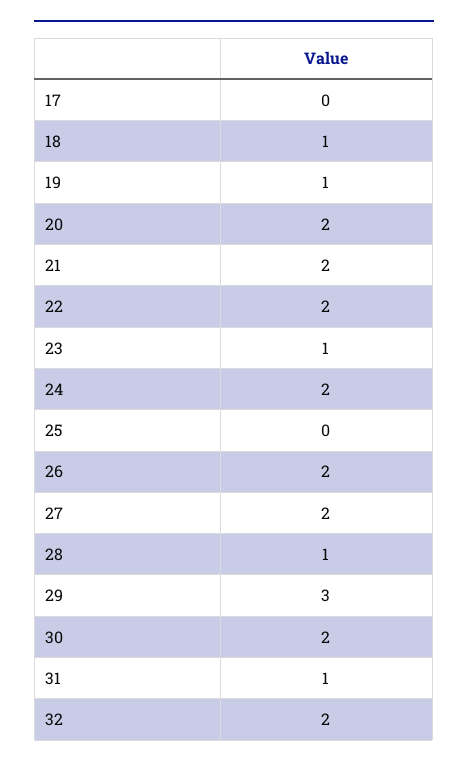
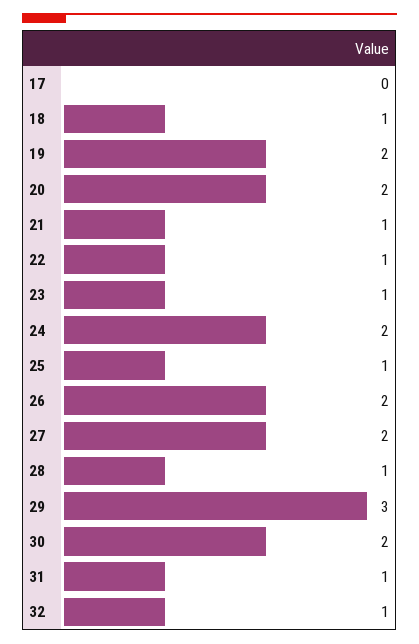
  {
    "17": 0,
    "18": 1,
-   "19": 1,
+   "19": 2,
    "20": 2,
-   "21": 2,
+   "21": 1,
-   "22": 2,
+   "22": 1,
    "23": 1,
    "24": 2,
-   "25": 0,
+   "25": 1,
    "26": 2,
    "27": 2,
    "28": 1,
    "29": 3,
    "30": 2,
    "31": 1,
-   "32": 2
+   "32": 1
  }

